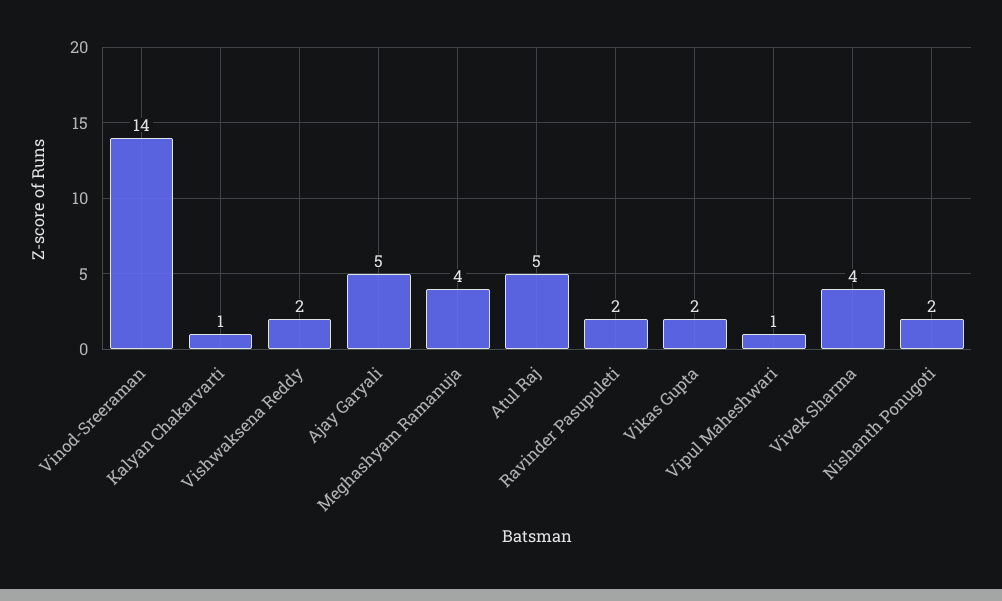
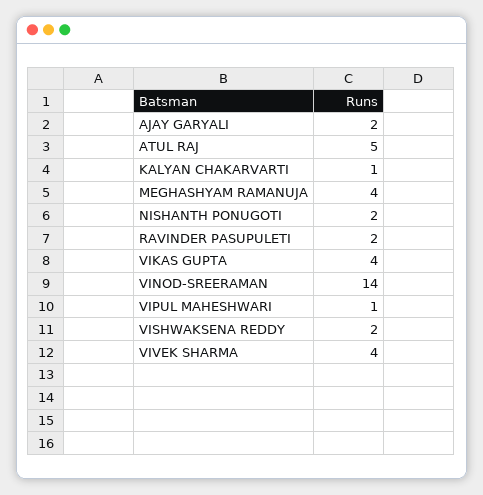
  {
    "Vinod-Sreeraman": 14,
    "Kalyan Chakarvarti": 1,
    "Vishwaksena Reddy": 2,
-   "Ajay Garyali": 5,
+   "Ajay Garyali": 2,
    "Meghashyam Ramanuja": 4,
    "Atul Raj": 5,
    "Ravinder Pasupuleti": 2,
-   "Vikas Gupta": 2,
+   "Vikas Gupta": 4,
    "Vipul Maheshwari": 1,
    "Vivek Sharma": 4,
    "Nishanth Ponugoti": 2
  }

